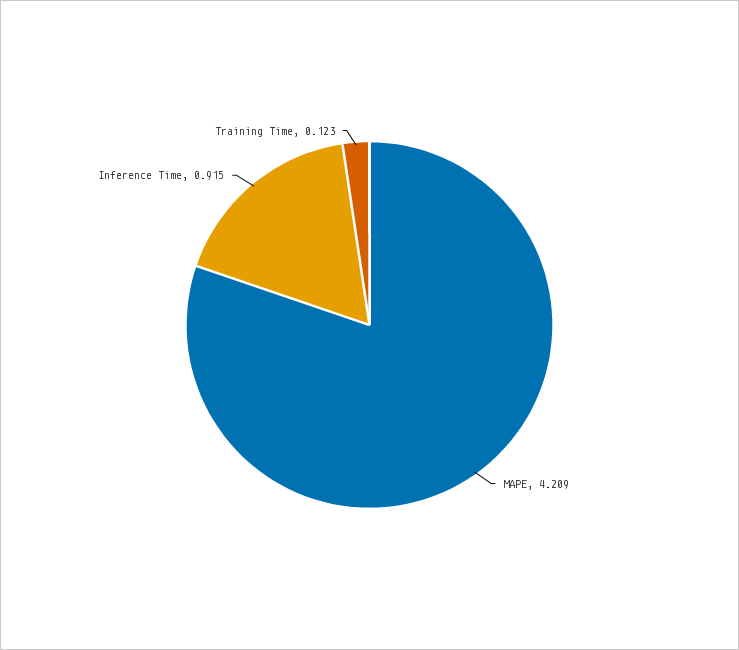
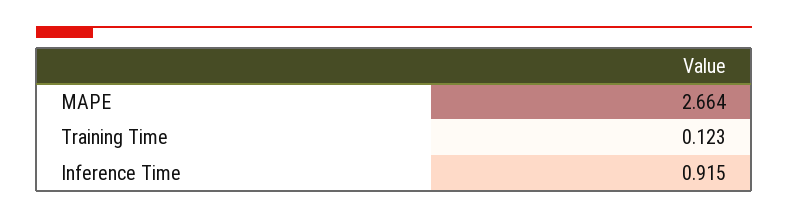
  {
-   "MAPE": 4.209,
+   "MAPE": 2.664,
    "Inference Time": 0.915,
    "Training Time": 0.123
  }

